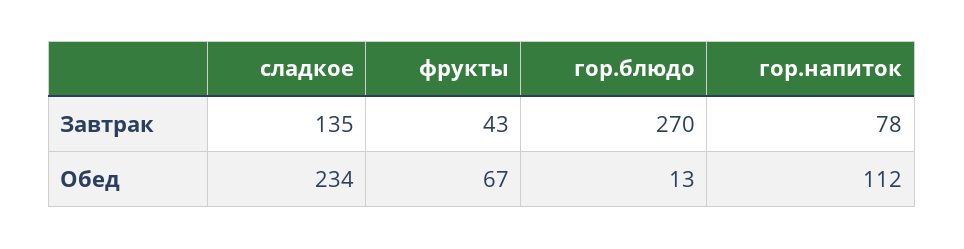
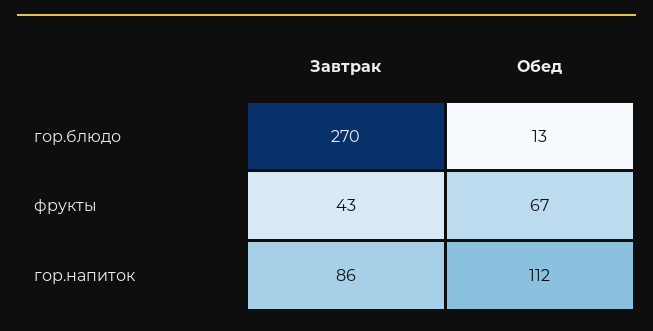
  {
-   "сладкое": {
-     "Завтрак": 135,
-     "Обед": 234
-   },
    "фрукты": {
      "Завтрак": 43,
      "Обед": 67
    },
    "гор.блюдо": {
      "Завтрак": 270,
      "Обед": 13
    },
    "гор.напиток": {
-     "Завтрак": 78,
+     "Завтрак": 86,
      "Обед": 112
    }
  }

